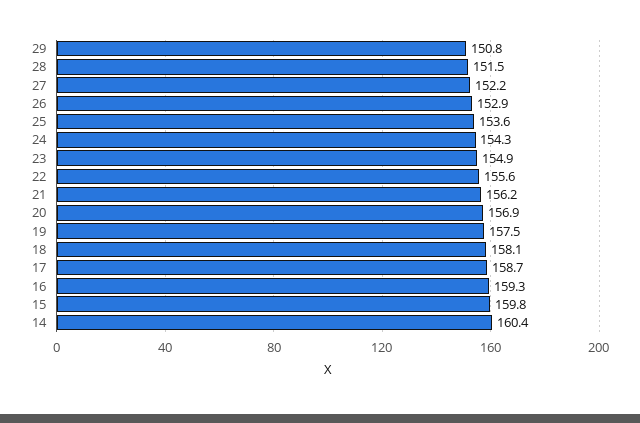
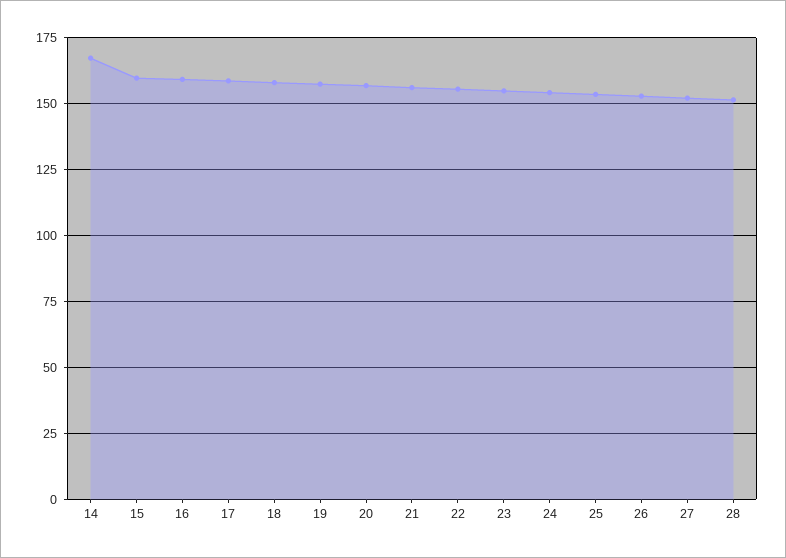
  {
-   "29": 150.8,
    "28": 151.5,
    "27": 152.2,
    "26": 152.9,
    "25": 153.6,
    "24": 154.3,
    "23": 154.9,
    "22": 155.6,
    "21": 156.2,
    "20": 156.9,
    "19": 157.5,
    "18": 158.1,
    "17": 158.7,
    "16": 159.3,
    "15": 159.8,
-   "14": 160.4
+   "14": 167.5
  }

